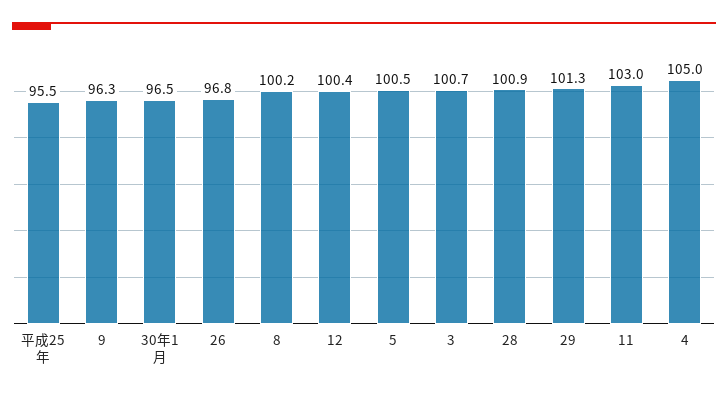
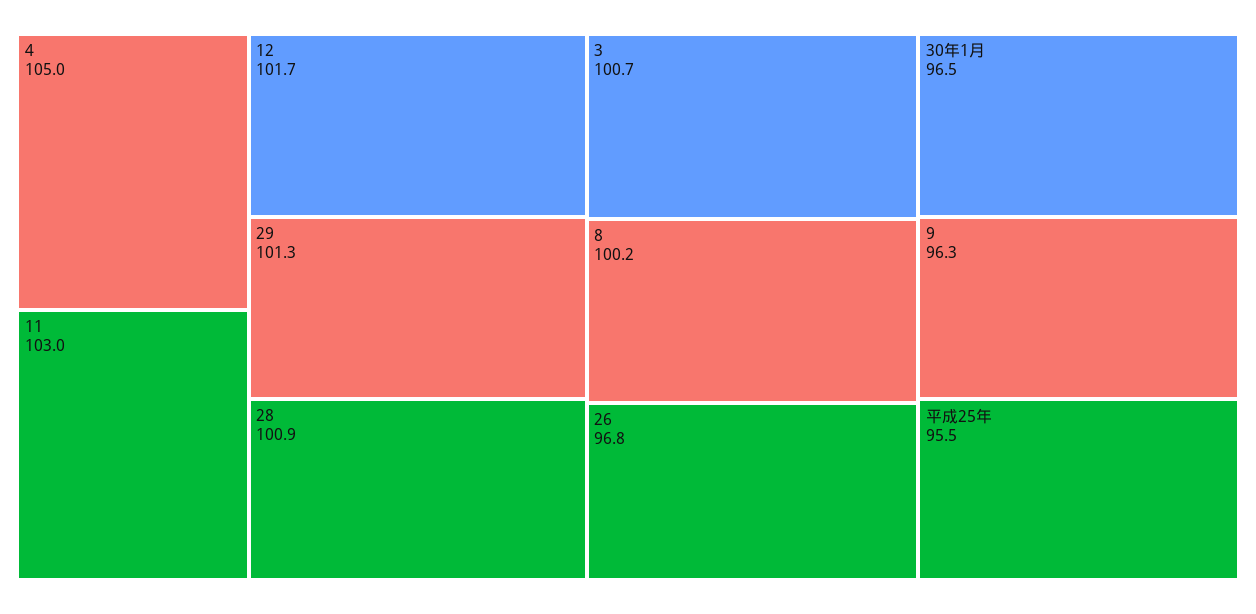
  {
    "平成25年": 95.5,
    "9": 96.3,
    "30年1月": 96.5,
    "26": 96.8,
    "8": 100.2,
-   "12": 100.4,
+   "12": 101.7,
-   "5": 100.5,
    "3": 100.7,
    "28": 100.9,
    "29": 101.3,
    "11": 103,
    "4": 105
  }

